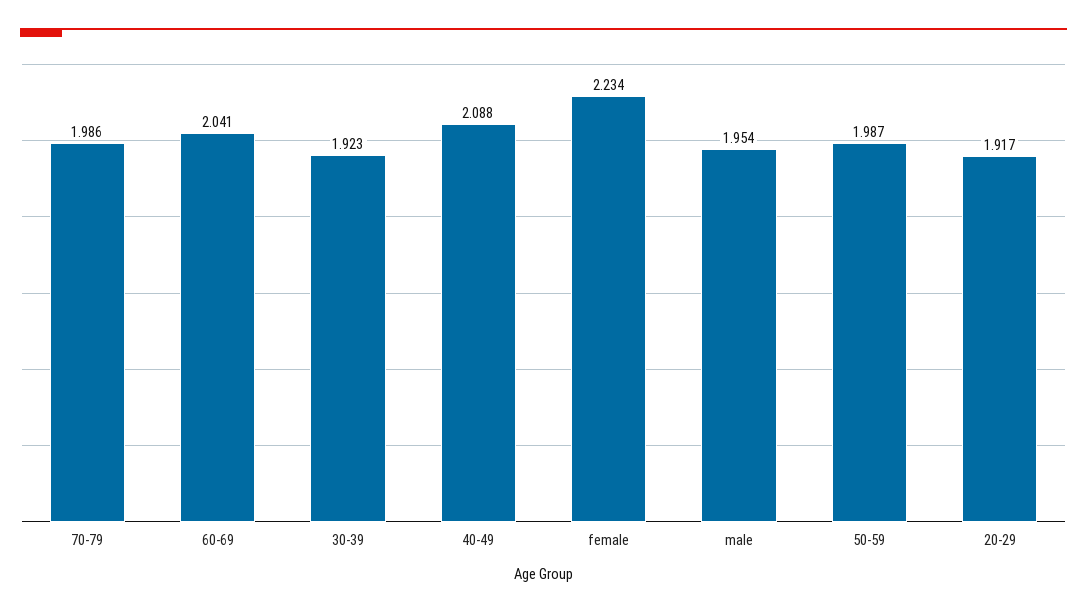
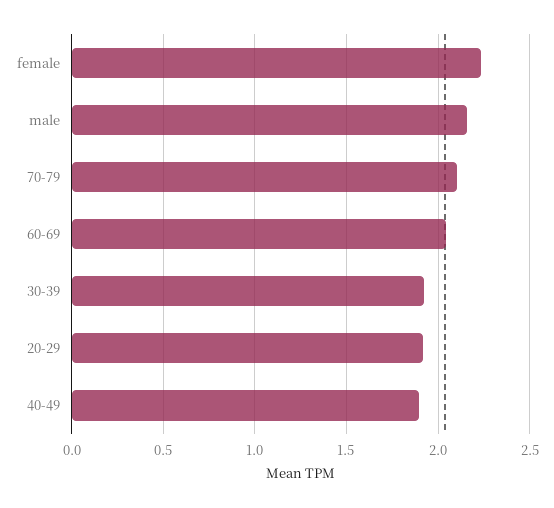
  {
-   "70-79": 1.986,
+   "70-79": 2.1,
    "60-69": 2.041,
    "30-39": 1.923,
-   "40-49": 2.088,
+   "40-49": 1.9,
    "female": 2.234,
-   "male": 1.954,
+   "male": 2.15,
-   "50-59": 1.987,
    "20-29": 1.917
  }

